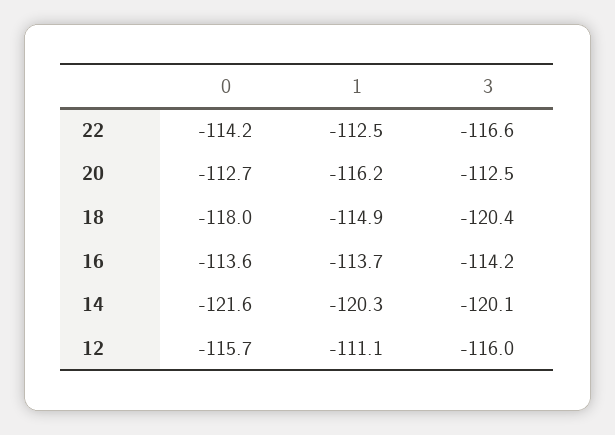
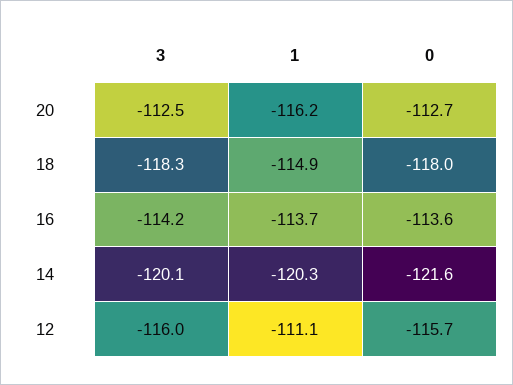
  {
    "0": {
-     "22": -114.2,
      "20": -112.7,
      "18": -118,
      "16": -113.6,
      "14": -121.6,
      "12": -115.7
    },
    "1": {
-     "22": -112.5,
      "20": -116.2,
      "18": -114.9,
      "16": -113.7,
      "14": -120.3,
      "12": -111.1
    },
    "3": {
-     "22": -116.6,
      "20": -112.5,
-     "18": -120.4,
+     "18": -118.3,
      "16": -114.2,
      "14": -120.1,
      "12": -116
    }
  }

